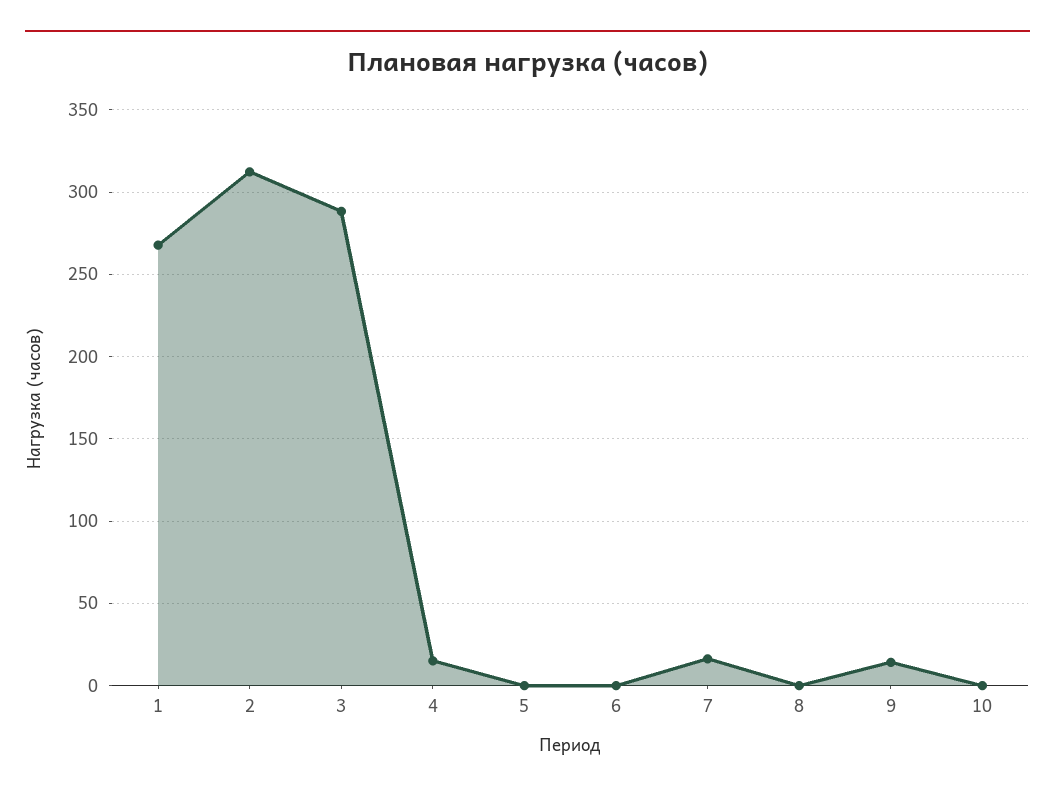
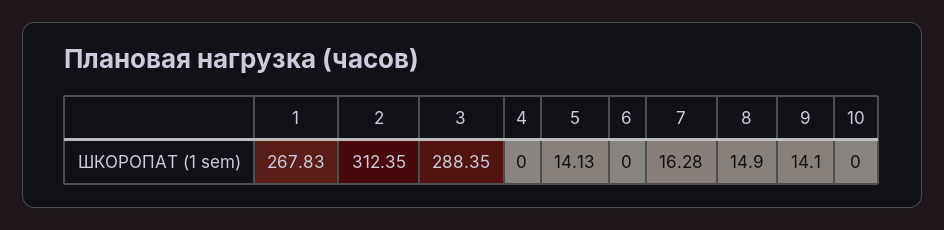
  {
    "1": 267.83,
    "2": 312.35,
    "3": 288.35,
-   "4": 15,
+   "4": 0,
-   "5": 0,
+   "5": 14.13,
    "6": 0,
    "7": 16.28,
-   "8": 0,
+   "8": 14.9,
    "9": 14.1,
    "10": 0
  }

